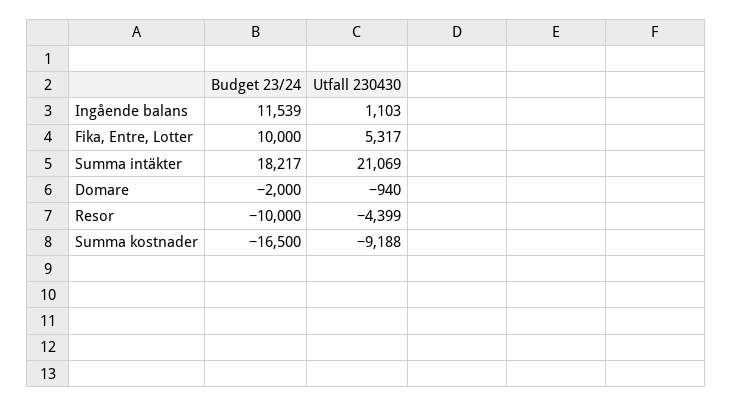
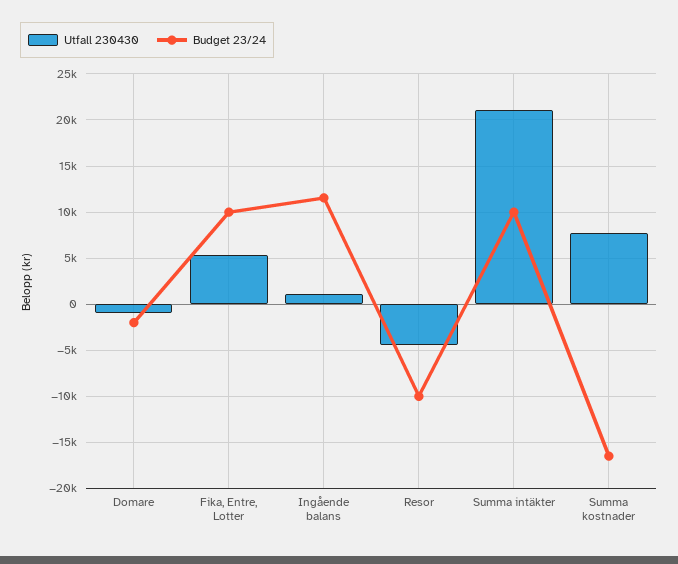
  {
    "Budget 23/24": {
      "Ingående balans": 11539,
      "Fika, Entre, Lotter": 10000,
-     "Summa intäkter": 18217,
+     "Summa intäkter": 10000,
      "Domare": -2000,
      "Resor": -10000,
      "Summa kostnader": -16500
    },
    "Utfall 230430": {
      "Ingående balans": 1103,
      "Fika, Entre, Lotter": 5317,
      "Summa intäkter": 21069,
      "Domare": -940,
      "Resor": -4399,
-     "Summa kostnader": -9188
+     "Summa kostnader": 8000
    }
  }

